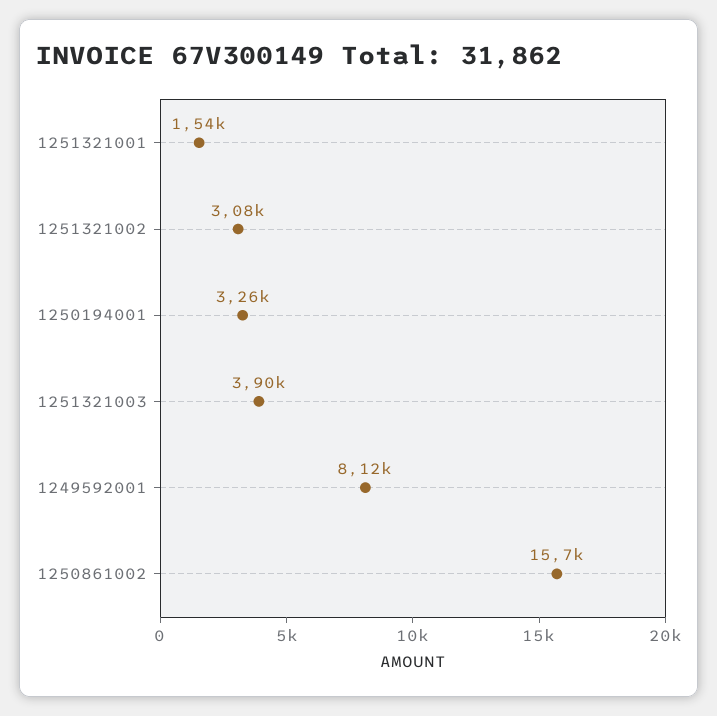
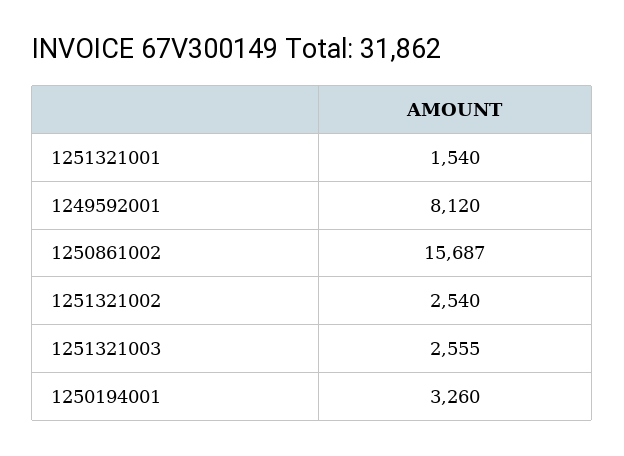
  {
    "1251321001": 1540,
-   "1251321002": 3080,
+   "1251321002": 2540,
    "1250194001": 3260,
-   "1251321003": 3900,
+   "1251321003": 2555,
    "1249592001": 8120,
    "1250861002": 15687
  }

